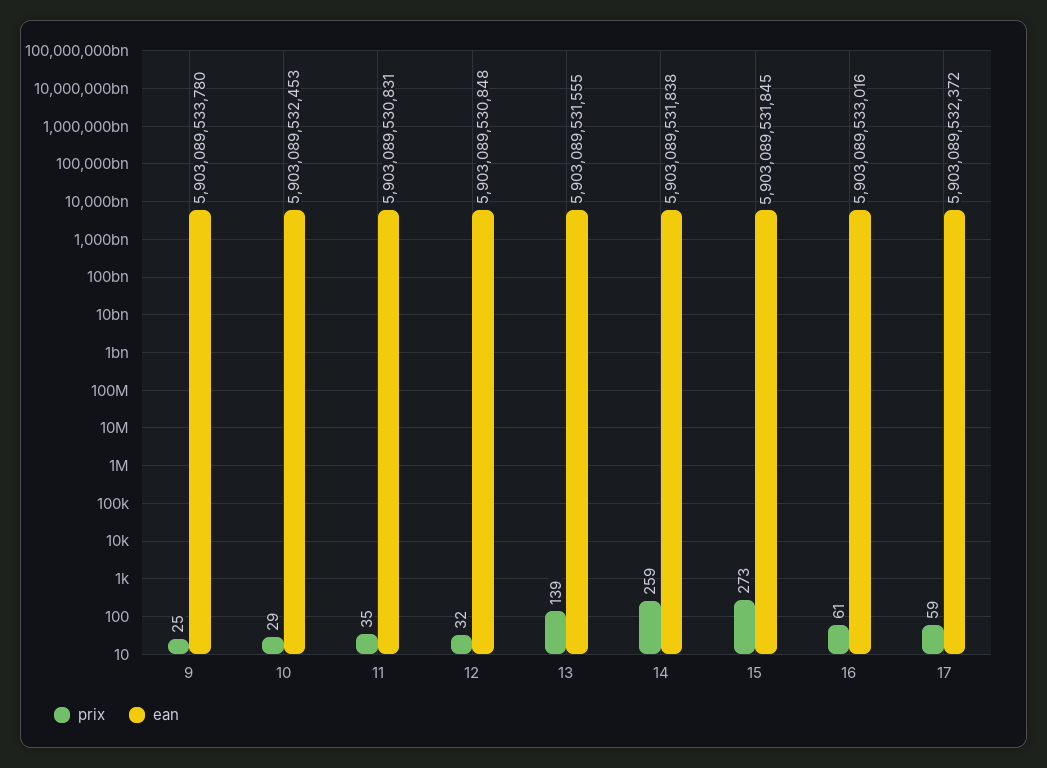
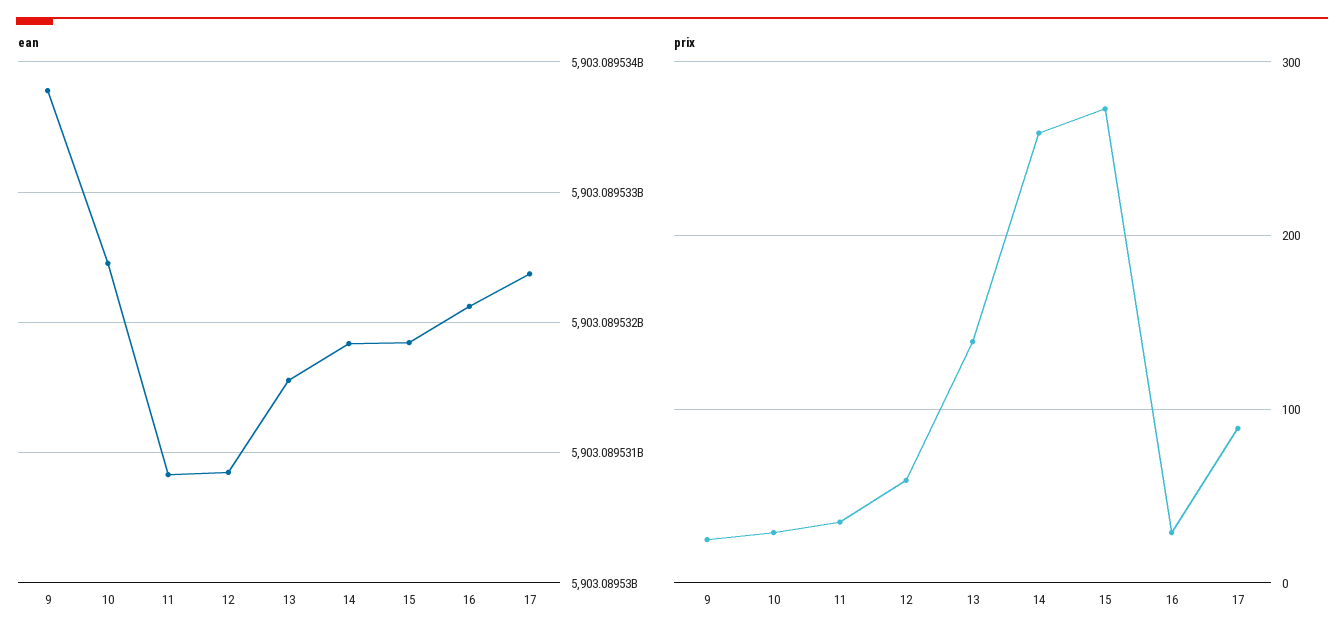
  {
    "prix": {
      "9": 25,
      "10": 29,
      "11": 35,
-     "12": 32,
+     "12": 60,
      "13": 139,
      "14": 259,
      "15": 273,
-     "16": 61,
+     "16": 30,
-     "17": 59
+     "17": 90
    },
    "ean": {
      "9": 5903089533780,
      "10": 5903089532453,
      "11": 5903089530831,
      "12": 5903089530848,
      "13": 5903089531555,
      "14": 5903089531838,
      "15": 5903089531845,
-     "16": 5903089533016,
+     "16": 5903089532100,
      "17": 5903089532372
    }
  }

